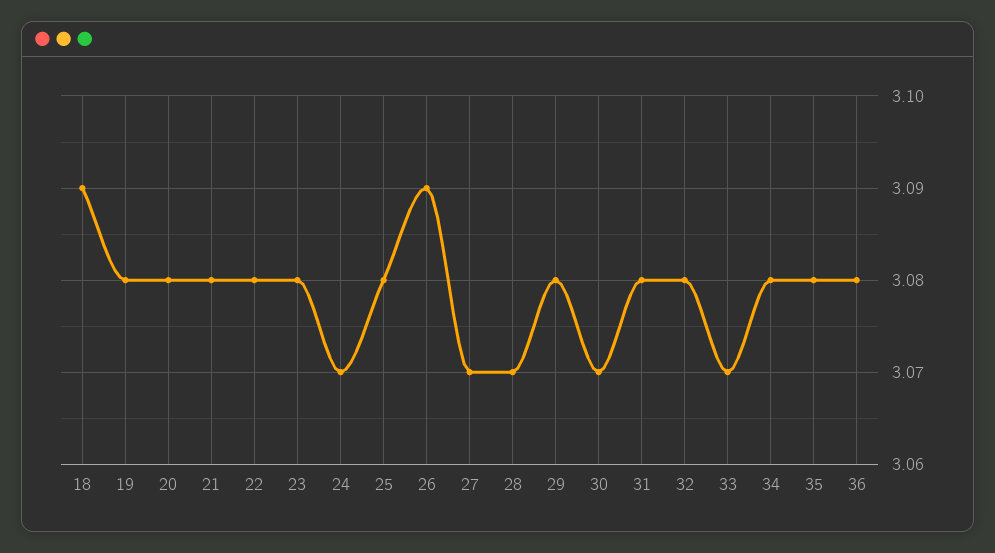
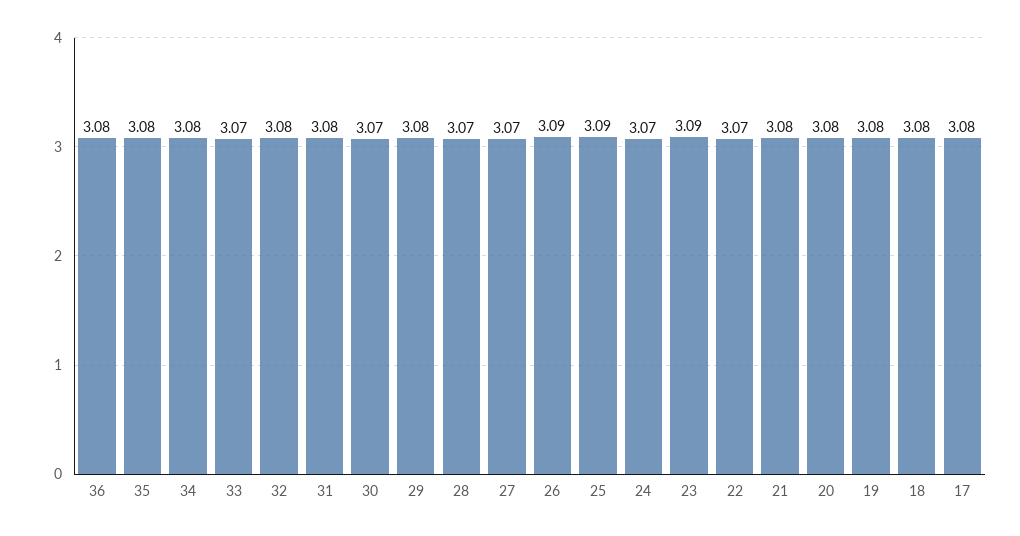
  {
-   "18": 3.09,
+   "18": 3.08,
    "19": 3.08,
    "20": 3.08,
    "21": 3.08,
-   "22": 3.08,
+   "22": 3.07,
-   "23": 3.08,
+   "23": 3.09,
    "24": 3.07,
-   "25": 3.08,
+   "25": 3.09,
    "26": 3.09,
    "27": 3.07,
    "28": 3.07,
    "29": 3.08,
    "30": 3.07,
    "31": 3.08,
    "32": 3.08,
    "33": 3.07,
    "34": 3.08,
    "35": 3.08,
-   "36": 3.08
+   "36": 3.08,
+   "17": 3.08
  }

